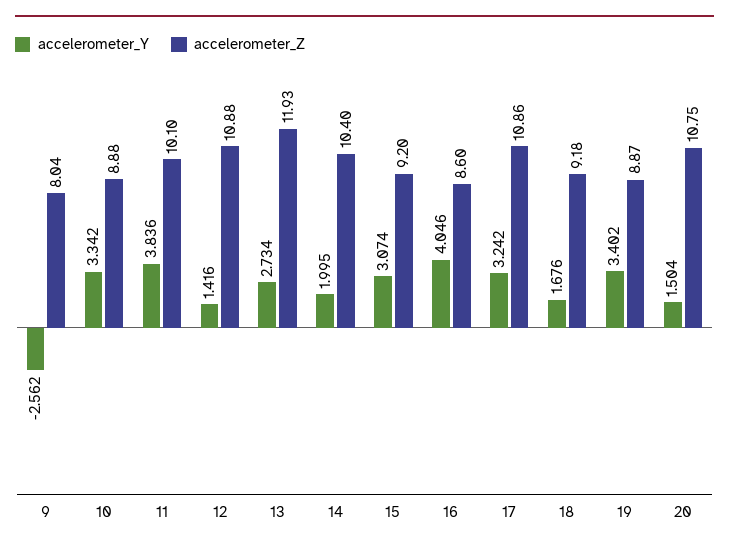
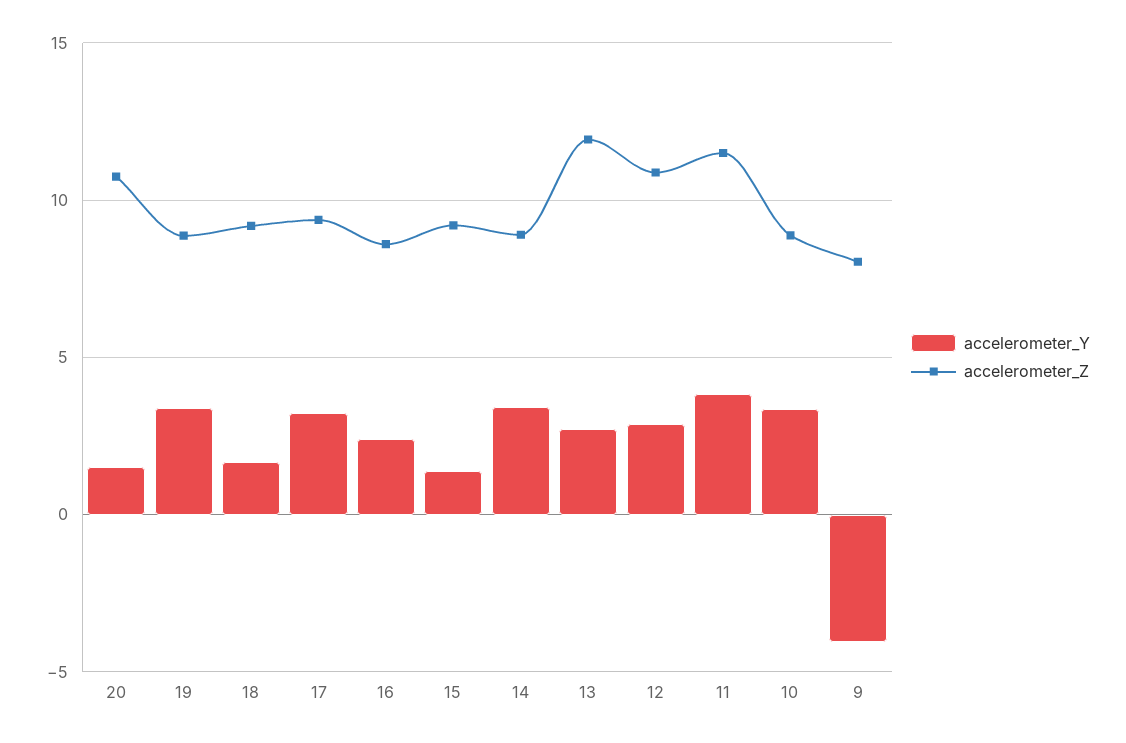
  {
    "accelerometer_Y": {
-     "9": -2.562,
+     "9": -4,
      "10": 3.342,
      "11": 3.836,
-     "12": 1.416,
+     "12": 3,
      "13": 2.734,
-     "14": 1.995,
+     "14": 3.5,
-     "15": 3.074,
+     "15": 1.5,
-     "16": 4.046,
+     "16": 2.5,
      "17": 3.242,
      "18": 1.676,
      "19": 3.402,
      "20": 1.504
    },
    "accelerometer_Z": {
      "9": 8.04,
      "10": 8.88,
-     "11": 10.1,
+     "11": 11.5,
      "12": 10.88,
      "13": 11.93,
-     "14": 10.4,
+     "14": 9,
      "15": 9.2,
      "16": 8.6,
-     "17": 10.86,
+     "17": 9.5,
      "18": 9.18,
      "19": 8.87,
      "20": 10.75
    }
  }

